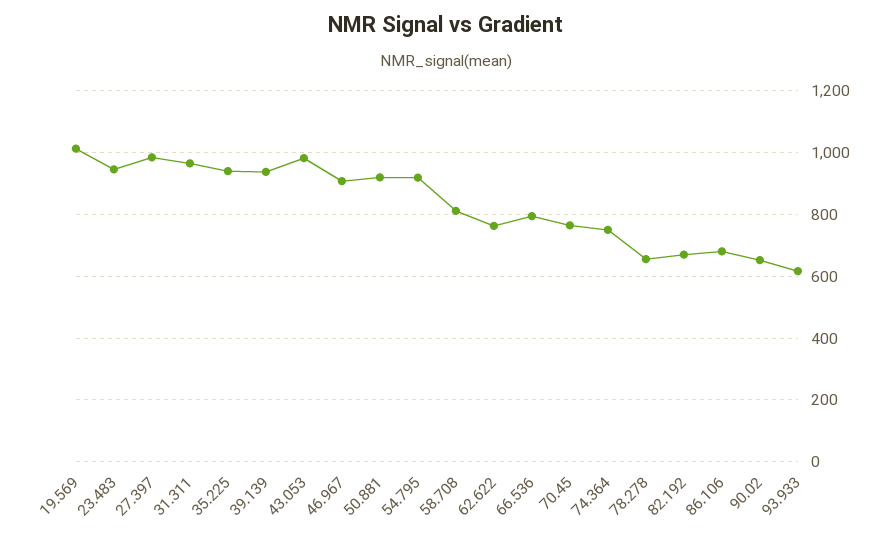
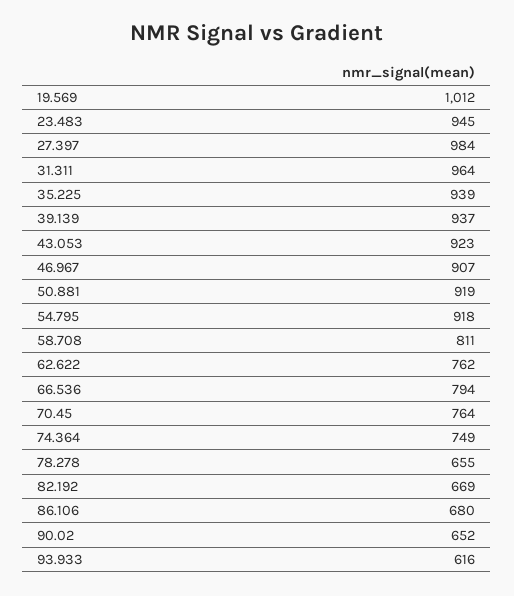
  {
    "19.569": 1012,
    "23.483": 945,
    "27.397": 984,
    "31.311": 964,
    "35.225": 939,
    "39.139": 937,
-   "43.053": 980,
+   "43.053": 923,
    "46.967": 907,
    "50.881": 919,
    "54.795": 918,
    "58.708": 811,
    "62.622": 762,
    "66.536": 794,
    "70.45": 764,
    "74.364": 749,
    "78.278": 655,
    "82.192": 669,
    "86.106": 680,
    "90.02": 652,
    "93.933": 616
  }

